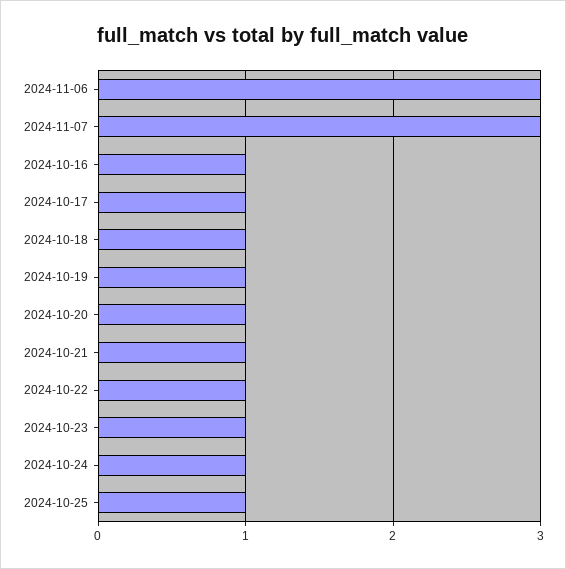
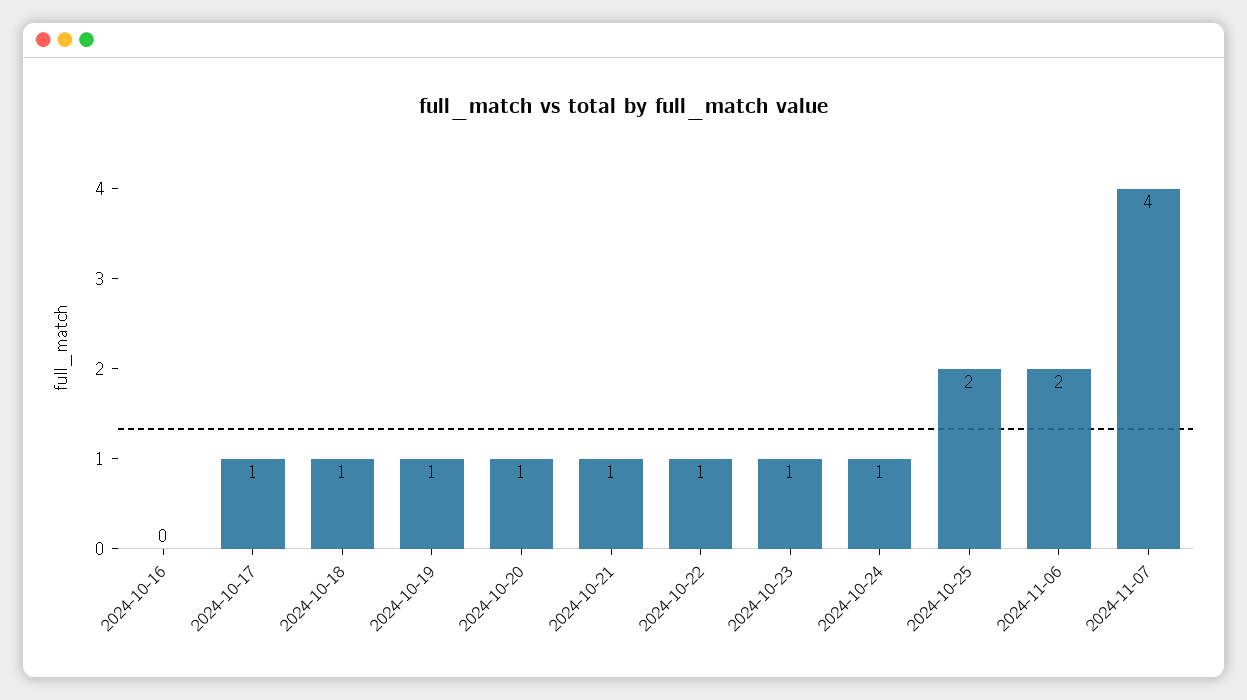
  {
-   "2024-11-06": 3,
+   "2024-11-06": 2,
-   "2024-11-07": 3,
+   "2024-11-07": 4,
-   "2024-10-16": 1,
+   "2024-10-16": 0,
    "2024-10-17": 1,
    "2024-10-18": 1,
    "2024-10-19": 1,
    "2024-10-20": 1,
    "2024-10-21": 1,
    "2024-10-22": 1,
    "2024-10-23": 1,
    "2024-10-24": 1,
-   "2024-10-25": 1
+   "2024-10-25": 2
  }

